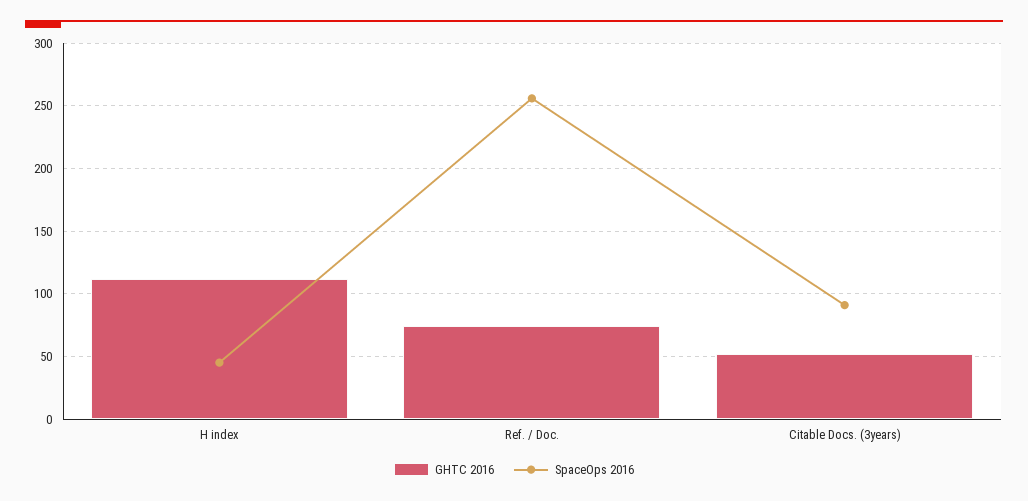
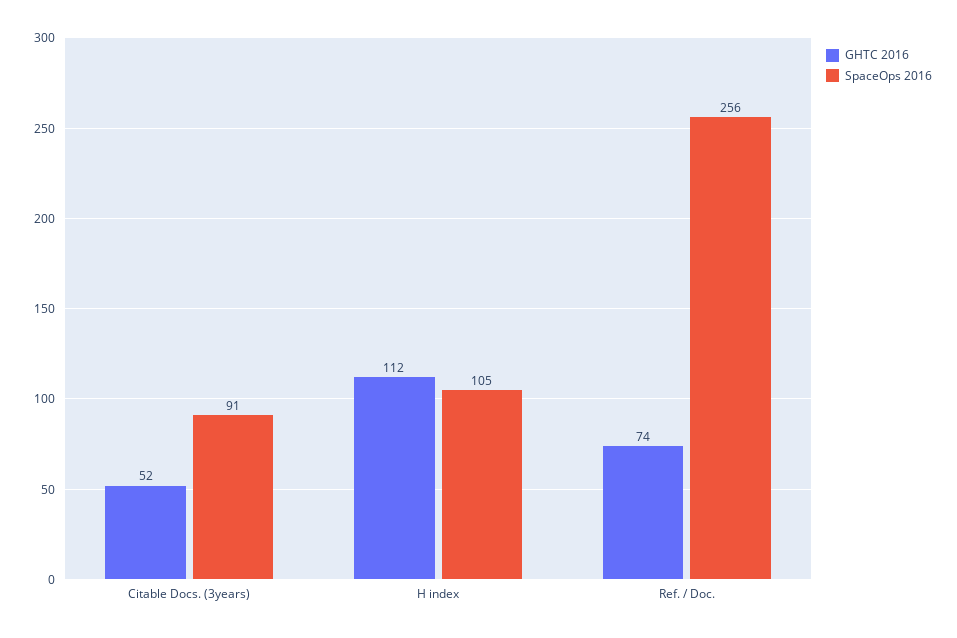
  {
    "GHTC 2016": {
      "H index": 112,
      "Ref. / Doc.": 74,
      "Citable Docs. (3years)": 52
    },
    "SpaceOps 2016": {
-     "H index": 45,
+     "H index": 105,
      "Ref. / Doc.": 256,
      "Citable Docs. (3years)": 91
    }
  }

